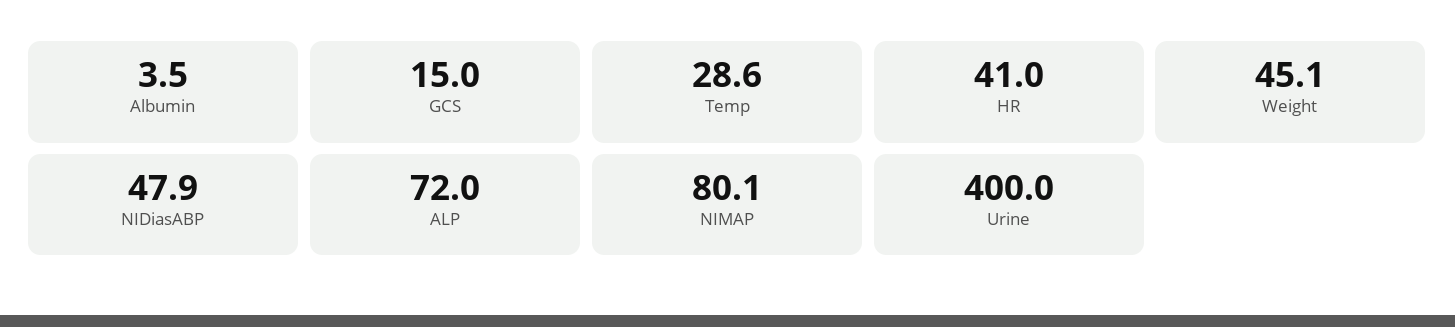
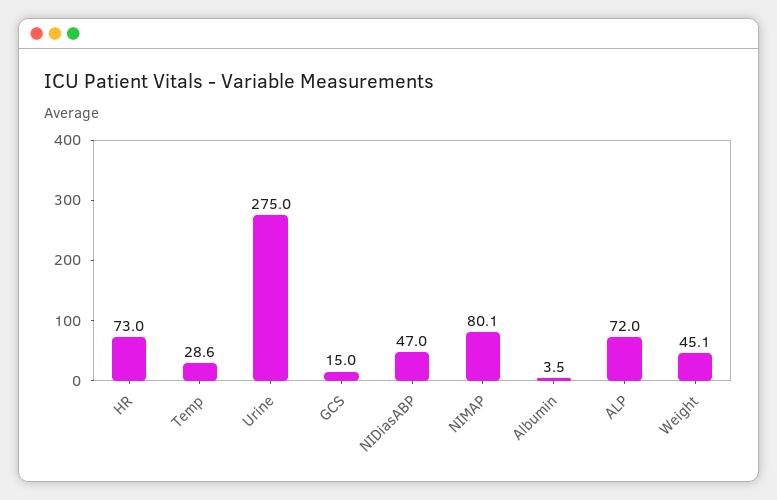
  {
    "Albumin": 3.5,
    "GCS": 15,
    "Temp": 28.6,
-   "HR": 41,
+   "HR": 73,
    "Weight": 45.1,
-   "NIDiasABP": 47.9,
+   "NIDiasABP": 47,
    "ALP": 72,
    "NIMAP": 80.1,
-   "Urine": 400
+   "Urine": 275
  }

